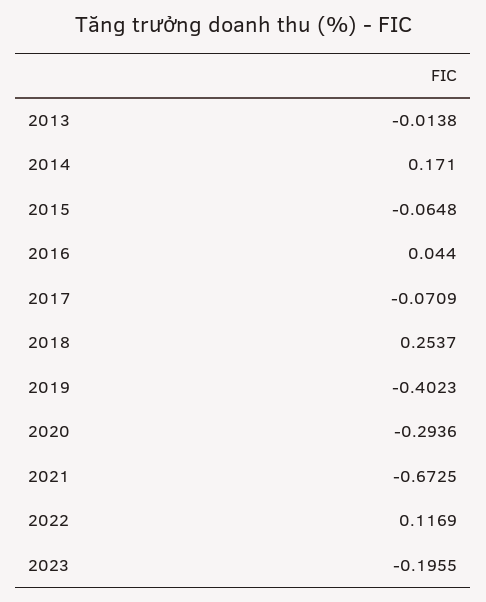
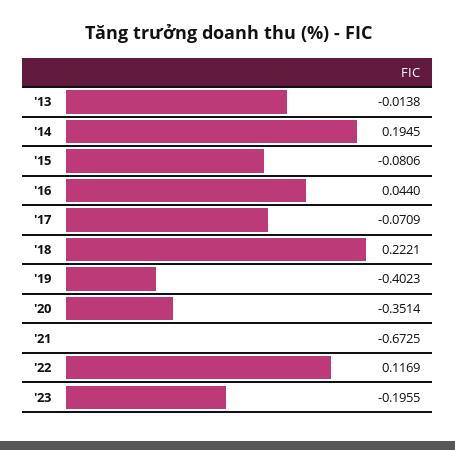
  {
    "2013": -0.0138,
-   "2014": 0.171,
+   "2014": 0.1945,
-   "2015": -0.0648,
+   "2015": -0.0806,
    "2016": 0.044,
    "2017": -0.0709,
-   "2018": 0.2537,
+   "2018": 0.2221,
    "2019": -0.4023,
-   "2020": -0.2936,
+   "2020": -0.3514,
    "2021": -0.6725,
    "2022": 0.1169,
    "2023": -0.1955
  }

